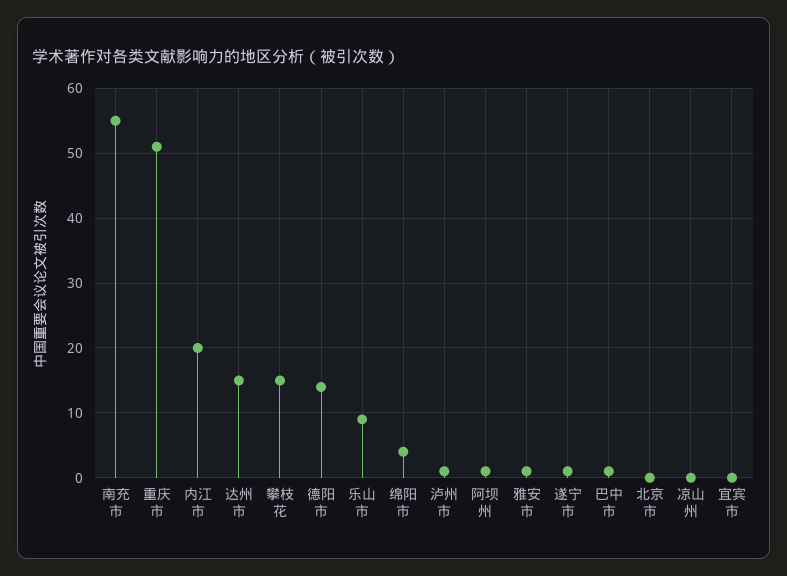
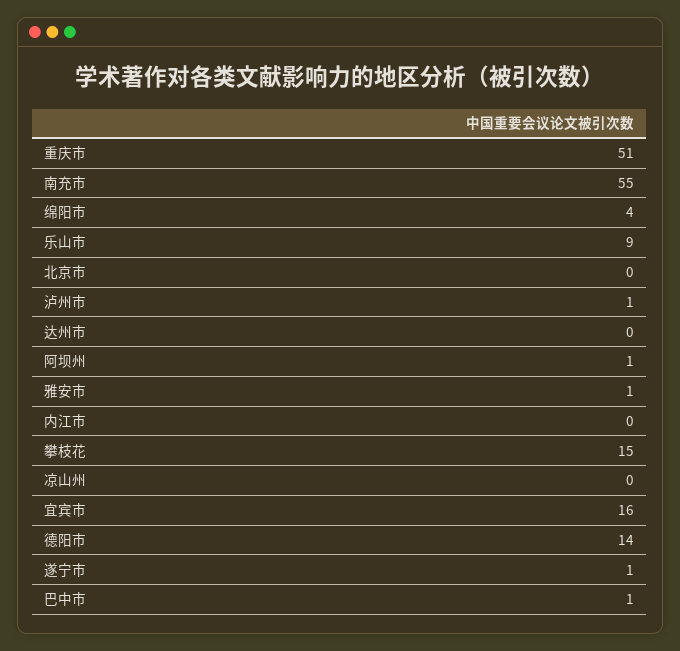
  {
    "南充市": 55,
    "重庆市": 51,
-   "内江市": 20,
+   "内江市": 0,
-   "达州市": 15,
+   "达州市": 0,
    "攀枝花": 15,
    "德阳市": 14,
    "乐山市": 9,
    "绵阳市": 4,
    "泸州市": 1,
    "阿坝州": 1,
    "雅安市": 1,
    "遂宁市": 1,
    "巴中市": 1,
    "北京市": 0,
    "凉山州": 0,
-   "宜宾市": 0
+   "宜宾市": 16
  }

